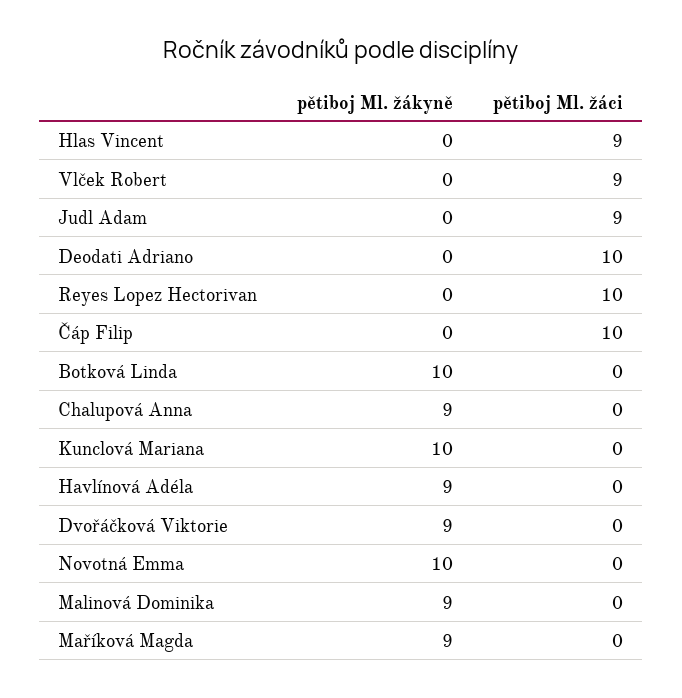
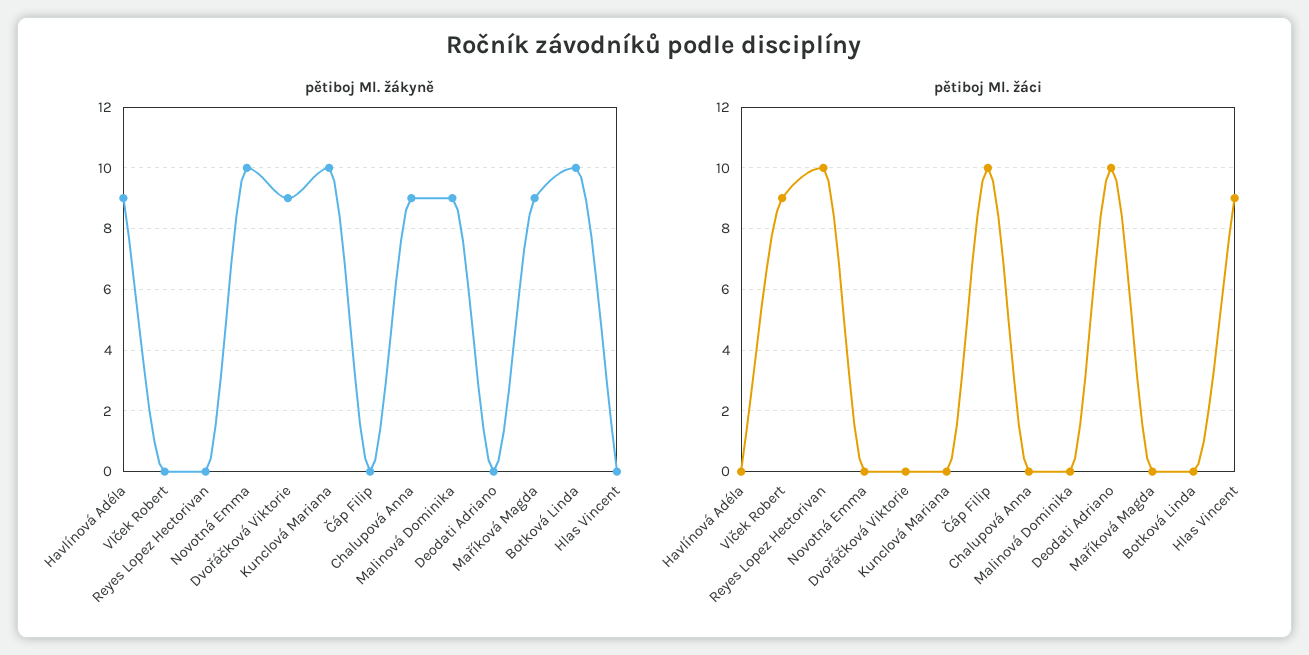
  {
    "pětiboj Ml. žákyně": {
      "Hlas Vincent": 0,
      "Vlček Robert": 0,
-     "Judl Adam": 0,
      "Deodati Adriano": 0,
      "Reyes Lopez Hectorivan": 0,
      "Čáp Filip": 0,
      "Botková Linda": 10,
      "Chalupová Anna": 9,
      "Kunclová Mariana": 10,
      "Havlínová Adéla": 9,
      "Dvořáčková Viktorie": 9,
      "Novotná Emma": 10,
      "Malinová Dominika": 9,
      "Maříková Magda": 9
    },
    "pětiboj Ml. žáci": {
      "Hlas Vincent": 9,
      "Vlček Robert": 9,
-     "Judl Adam": 9,
      "Deodati Adriano": 10,
      "Reyes Lopez Hectorivan": 10,
      "Čáp Filip": 10,
      "Botková Linda": 0,
      "Chalupová Anna": 0,
      "Kunclová Mariana": 0,
      "Havlínová Adéla": 0,
      "Dvořáčková Viktorie": 0,
      "Novotná Emma": 0,
      "Malinová Dominika": 0,
      "Maříková Magda": 0
    }
  }

